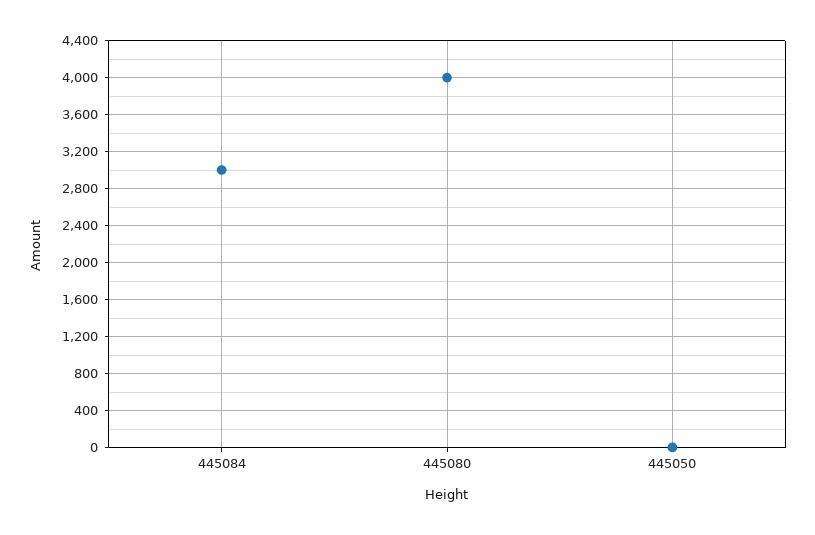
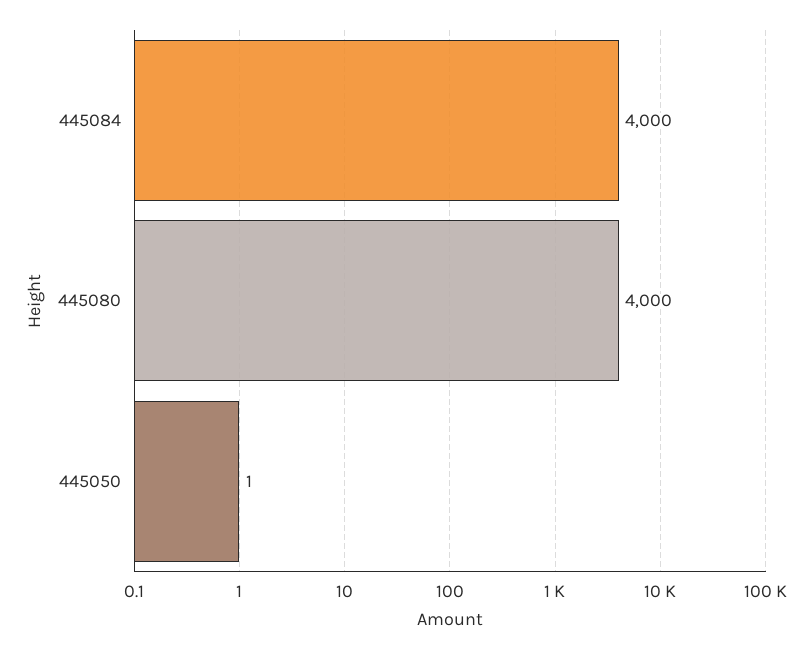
  {
-   "445084": 3000,
+   "445084": 4000,
    "445080": 4000,
    "445050": 1
  }

